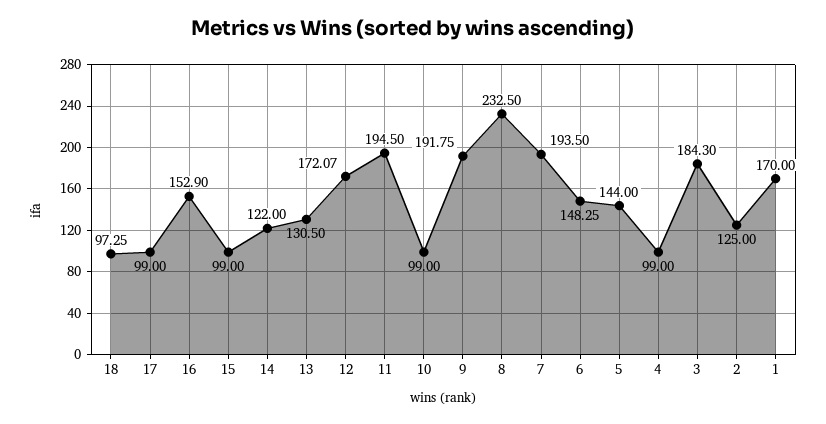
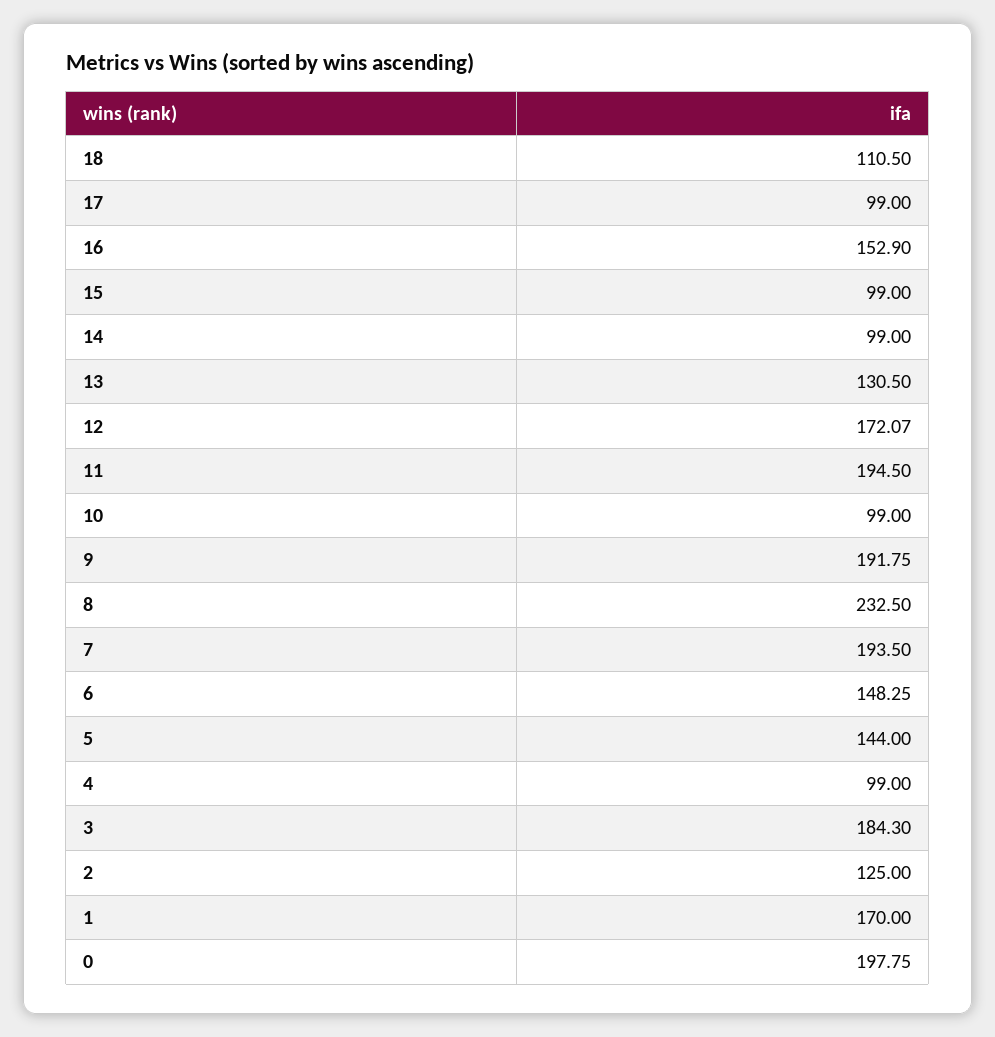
  {
-   "18": 97.25,
+   "18": 110.5,
    "17": 99,
    "16": 152.9,
    "15": 99,
-   "14": 122,
+   "14": 99,
    "13": 130.5,
    "12": 172.07,
    "11": 194.5,
    "10": 99,
    "9": 191.75,
    "8": 232.5,
    "7": 193.5,
    "6": 148.25,
    "5": 144,
    "4": 99,
    "3": 184.3,
    "2": 125,
-   "1": 170
+   "1": 170,
+   "0": 197.75
  }

